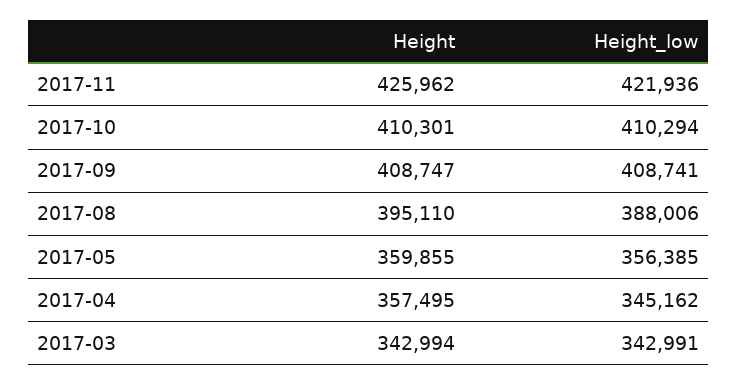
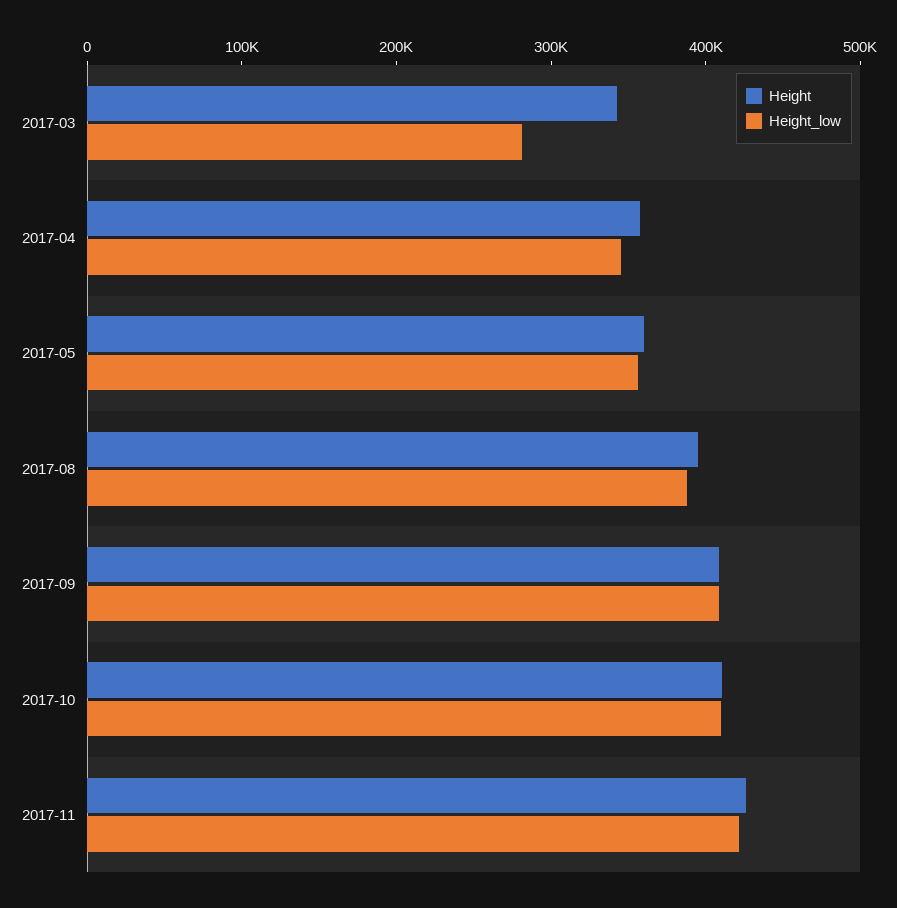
  {
    "Height": {
      "2017-11": 425962,
      "2017-10": 410301,
      "2017-09": 408747,
      "2017-08": 395110,
      "2017-05": 359855,
      "2017-04": 357495,
      "2017-03": 342994
    },
    "Height_low": {
      "2017-11": 421936,
      "2017-10": 410294,
      "2017-09": 408741,
      "2017-08": 388006,
      "2017-05": 356385,
      "2017-04": 345162,
-     "2017-03": 342991
+     "2017-03": 280000
    }
  }

